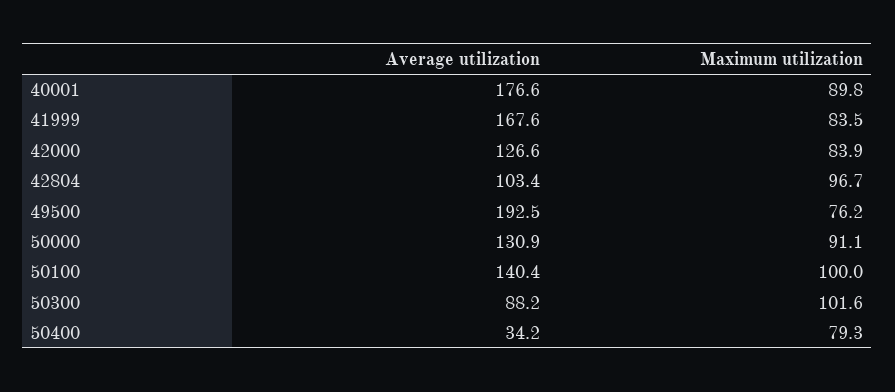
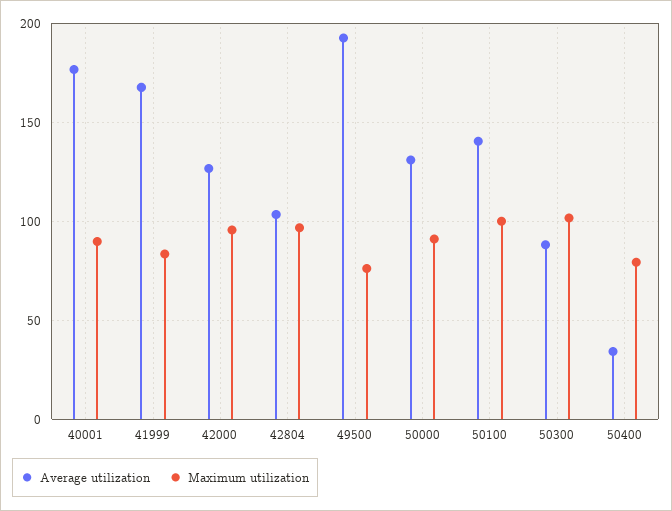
  {
    "Average utilization": {
      "40001": 176.6,
      "41999": 167.6,
      "42000": 126.6,
      "42804": 103.4,
      "49500": 192.5,
      "50000": 130.9,
      "50100": 140.4,
      "50300": 88.2,
      "50400": 34.2
    },
    "Maximum utilization": {
      "40001": 89.8,
      "41999": 83.5,
-     "42000": 83.9,
+     "42000": 95,
      "42804": 96.7,
      "49500": 76.2,
      "50000": 91.1,
      "50100": 100,
      "50300": 101.6,
      "50400": 79.3
    }
  }

